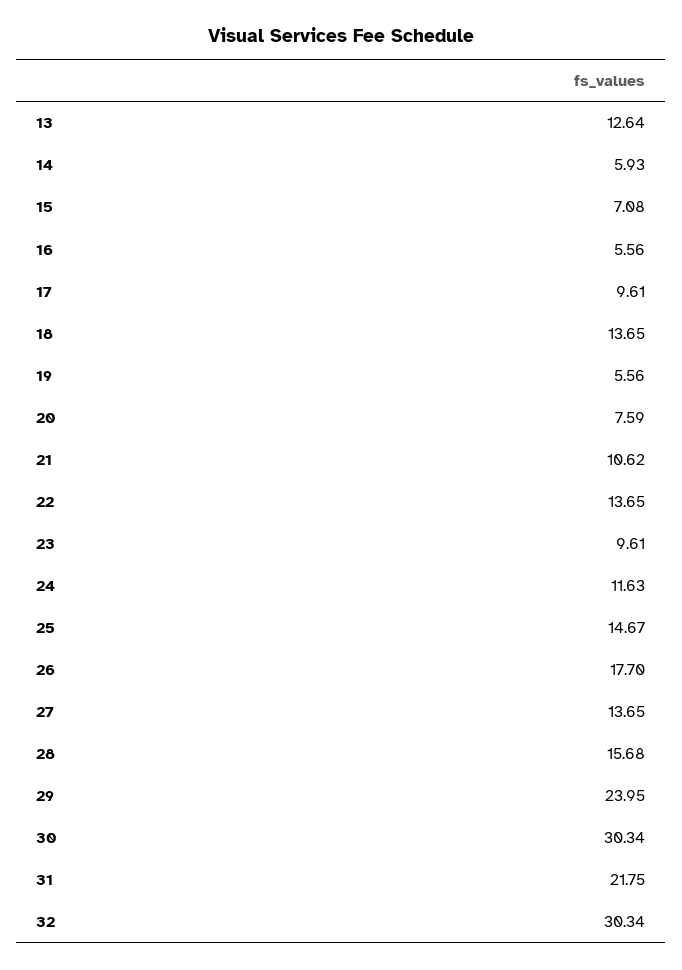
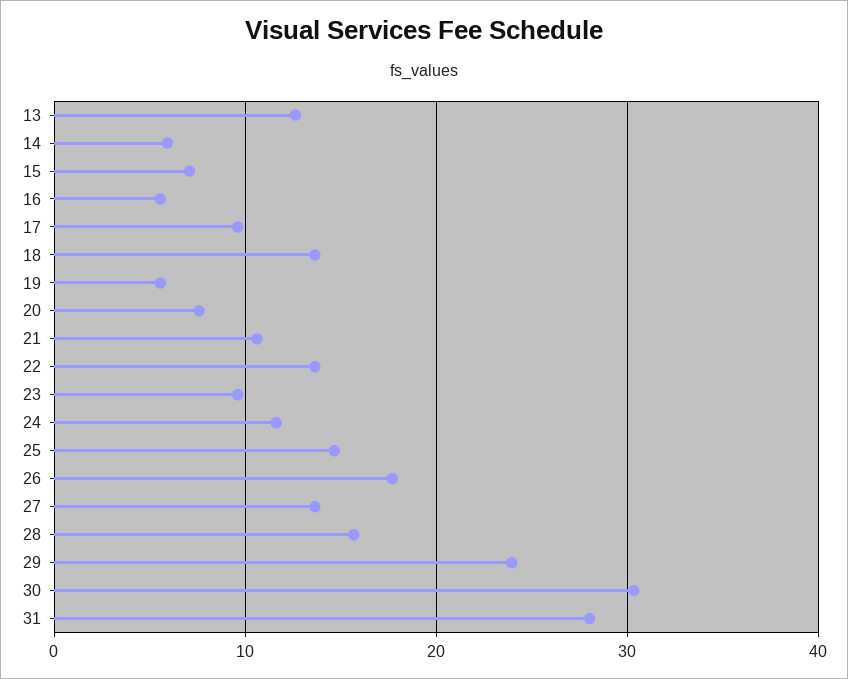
  {
    "13": 12.64,
    "14": 5.93,
    "15": 7.08,
    "16": 5.56,
    "17": 9.61,
    "18": 13.65,
    "19": 5.56,
    "20": 7.59,
    "21": 10.62,
    "22": 13.65,
    "23": 9.61,
    "24": 11.63,
    "25": 14.67,
    "26": 17.7,
    "27": 13.65,
    "28": 15.68,
    "29": 23.95,
    "30": 30.34,
-   "31": 21.75,
+   "31": 28
-   "32": 30.34
  }

